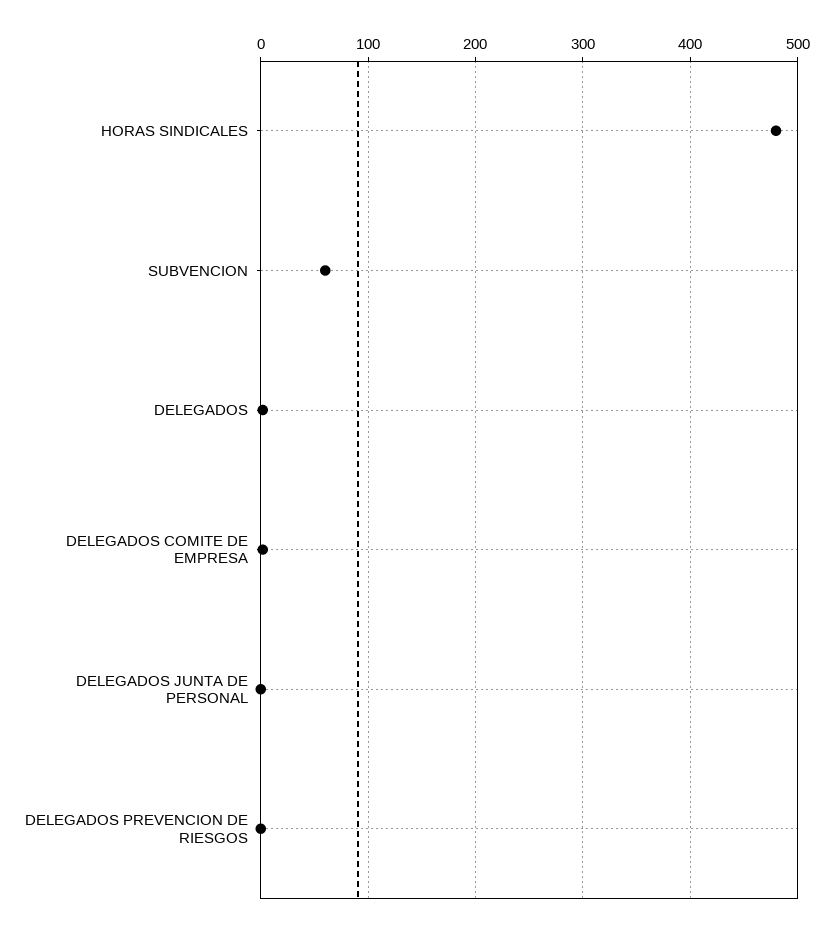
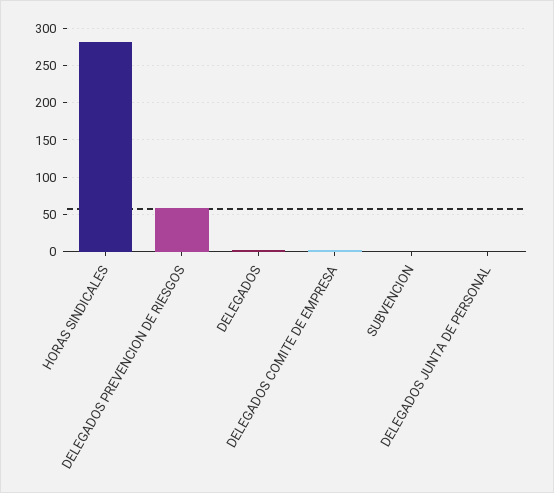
  {
-   "HORAS SINDICALES": 480,
+   "HORAS SINDICALES": 280,
-   "SUBVENCION": 60,
+   "SUBVENCION": 0,
    "DELEGADOS": 0,
    "DELEGADOS COMITE DE EMPRESA": 0,
    "DELEGADOS JUNTA DE PERSONAL": 0,
-   "DELEGADOS PREVENCION DE RIESGOS": 0
+   "DELEGADOS PREVENCION DE RIESGOS": 60
  }

